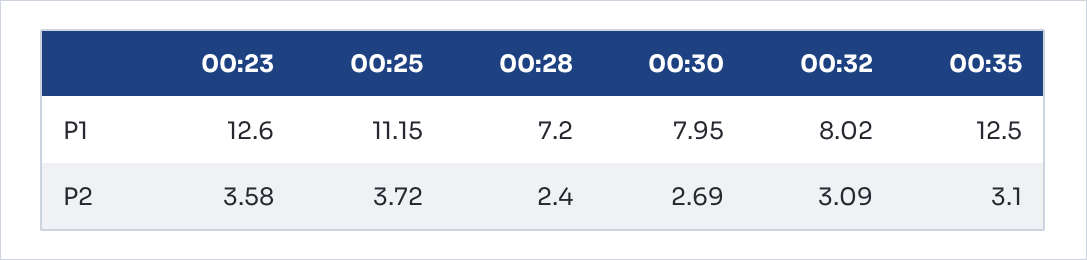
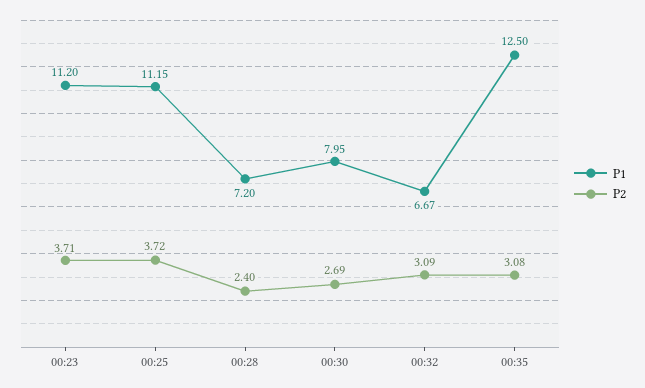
  {
    "P1": {
-     "00:23": 12.6,
+     "00:23": 11.2,
      "00:25": 11.15,
      "00:28": 7.2,
      "00:30": 7.95,
-     "00:32": 8.02,
+     "00:32": 6.67,
      "00:35": 12.5
    },
    "P2": {
-     "00:23": 3.58,
+     "00:23": 3.71,
      "00:25": 3.72,
      "00:28": 2.4,
      "00:30": 2.69,
      "00:32": 3.09,
-     "00:35": 3.1
+     "00:35": 3.08
    }
  }

